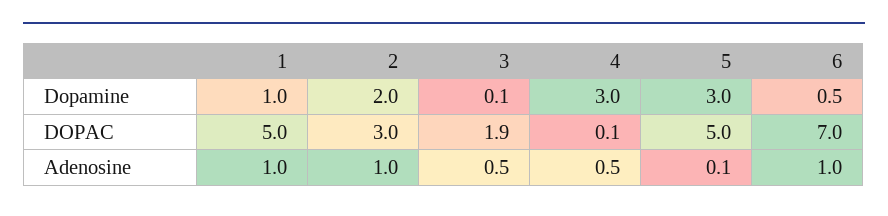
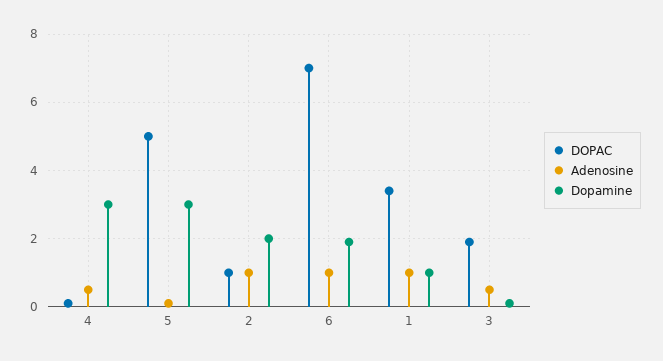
  {
    "Dopamine": {
      "1": 1,
      "2": 2,
      "3": 0.1,
      "4": 3,
      "5": 3,
-     "6": 0.5
+     "6": 2
    },
    "DOPAC": {
-     "1": 5,
+     "1": 3.5,
-     "2": 3,
+     "2": 1,
      "3": 1.9,
      "4": 0.1,
      "5": 5,
      "6": 7
    },
    "Adenosine": {
      "1": 1,
      "2": 1,
      "3": 0.5,
      "4": 0.5,
      "5": 0.1,
      "6": 1
    }
  }

